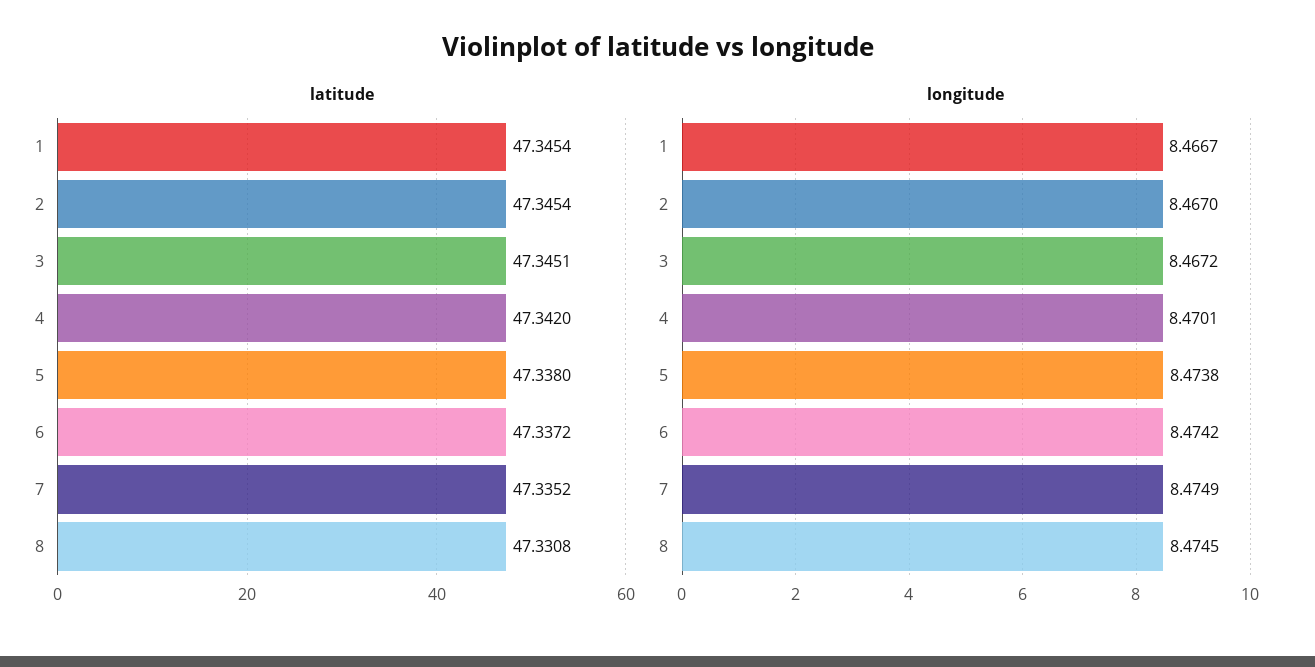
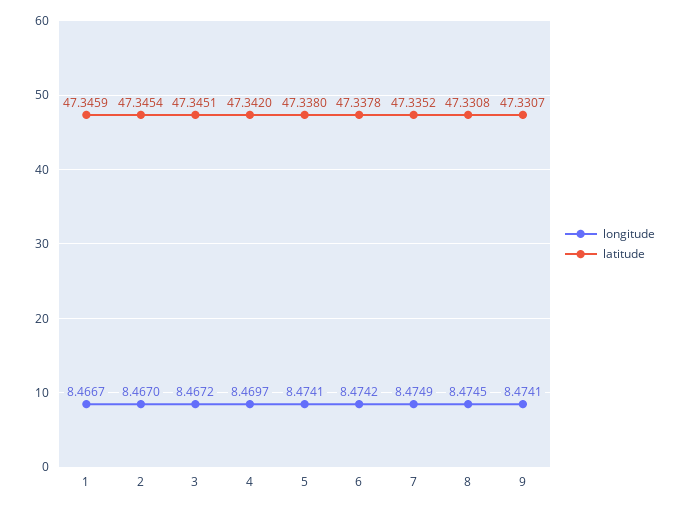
  {
    "latitude": {
-     "1": 47.3454,
+     "1": 47.3459,
      "2": 47.3454,
      "3": 47.3451,
      "4": 47.342,
      "5": 47.338,
-     "6": 47.3372,
+     "6": 47.3378,
      "7": 47.3352,
-     "8": 47.3308
+     "8": 47.3308,
+     "9": 47.3307
    },
    "longitude": {
      "1": 8.4667,
      "2": 8.467,
      "3": 8.4672,
-     "4": 8.4701,
+     "4": 8.4697,
-     "5": 8.4738,
+     "5": 8.4741,
      "6": 8.4742,
      "7": 8.4749,
-     "8": 8.4745
+     "8": 8.4745,
+     "9": 8.4741
    }
  }

